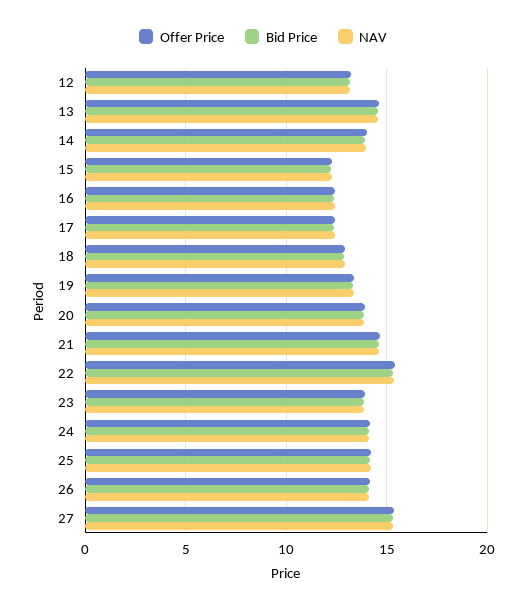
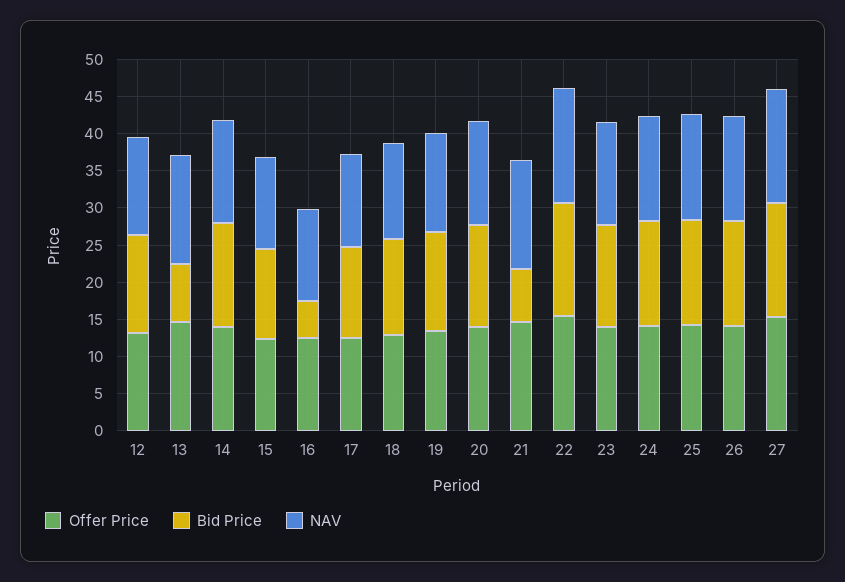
  {
    "Offer Price": {
      "12": 13,
      "13": 14.5,
      "14": 14,
      "15": 12.5,
      "16": 12.5,
      "17": 12.5,
      "18": 13,
      "19": 13.5,
      "20": 14,
      "21": 14.5,
      "22": 15.5,
      "23": 14,
      "24": 14,
      "25": 14,
      "26": 14,
      "27": 15.5
    },
    "Bid Price": {
      "12": 13,
-     "13": 14.5,
+     "13": 7.5,
      "14": 14,
      "15": 12,
-     "16": 12.5,
+     "16": 5,
      "17": 12.5,
      "18": 13,
      "19": 13.5,
      "20": 14,
-     "21": 14.5,
+     "21": 7.5,
      "22": 15.5,
      "23": 14,
      "24": 14,
      "25": 14,
      "26": 14,
      "27": 15.5
    },
    "NAV": {
      "12": 13,
      "13": 14.5,
      "14": 14,
      "15": 12.5,
      "16": 12.5,
      "17": 12.5,
      "18": 13,
      "19": 13.5,
      "20": 14,
      "21": 14.5,
      "22": 15.5,
      "23": 14,
      "24": 14,
      "25": 14,
      "26": 14,
      "27": 15.5
    }
  }

